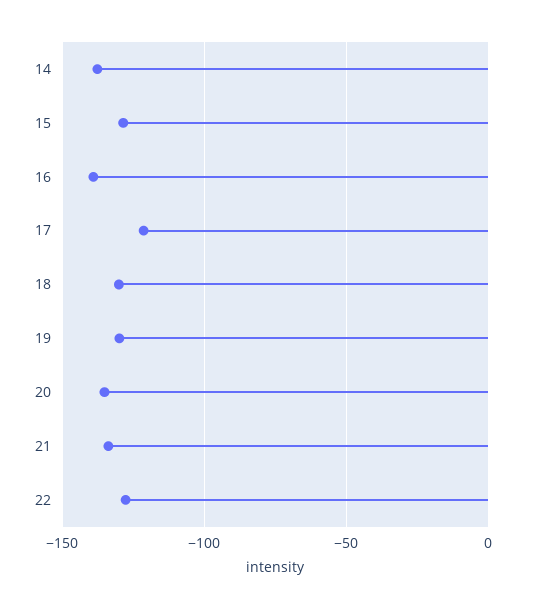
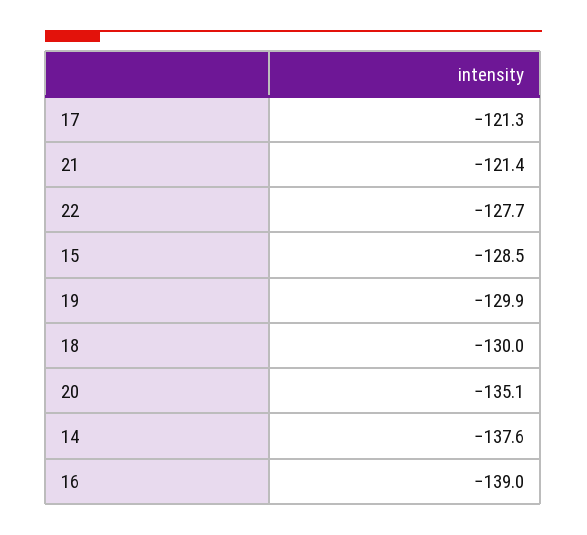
  {
    "14": -137.6,
    "15": -128.5,
    "16": -139,
    "17": -121.3,
    "18": -130,
    "19": -129.9,
    "20": -135.1,
-   "21": -135,
+   "21": -121.4,
    "22": -127.7
  }

